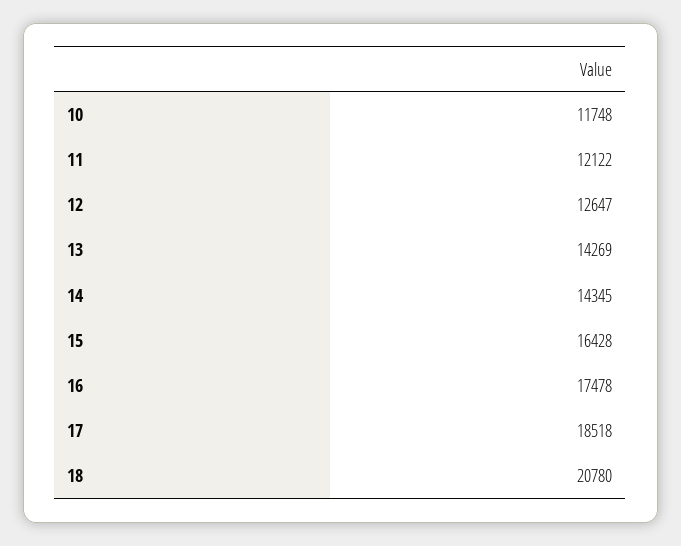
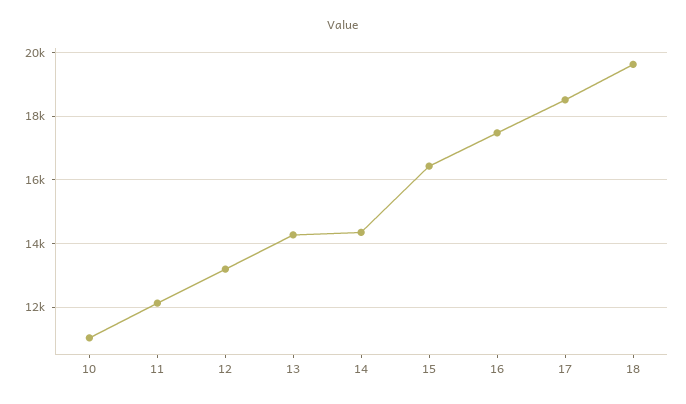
  {
-   "10": 11748,
+   "10": 11000,
    "11": 12122,
-   "12": 12647,
+   "12": 13200,
    "13": 14269,
    "14": 14345,
    "15": 16428,
    "16": 17478,
    "17": 18518,
-   "18": 20780
+   "18": 19600
  }

